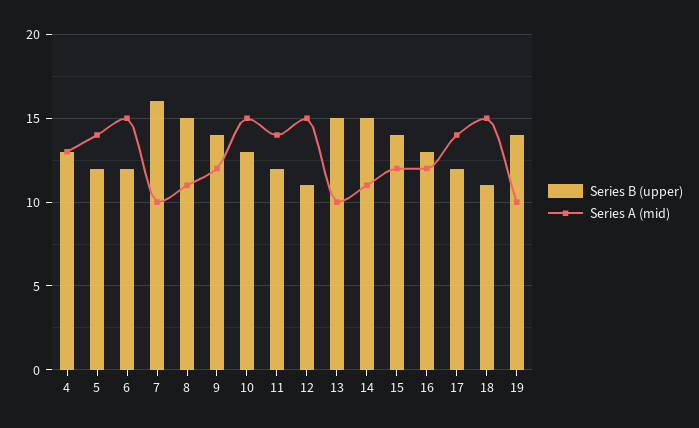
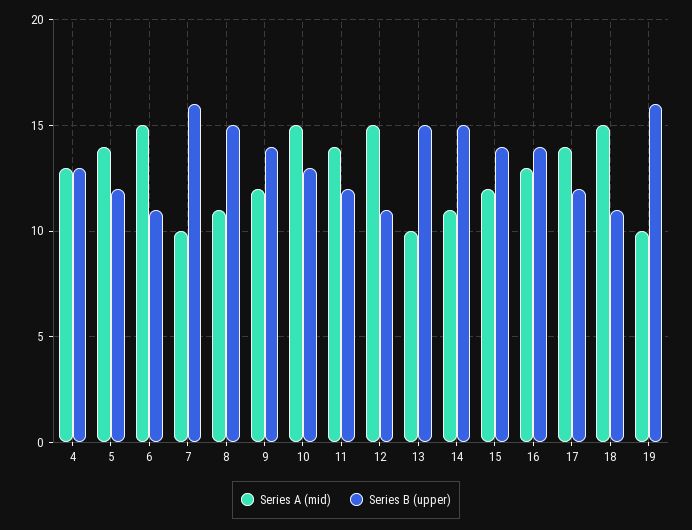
  {
    "Series B (upper)": {
      "4": 13,
      "5": 12,
-     "6": 12,
+     "6": 11,
      "7": 16,
      "8": 15,
      "9": 14,
      "10": 13,
      "11": 12,
      "12": 11,
      "13": 15,
      "14": 15,
      "15": 14,
-     "16": 13,
+     "16": 14,
      "17": 12,
      "18": 11,
-     "19": 14
+     "19": 16
    },
    "Series A (mid)": {
      "4": 13,
      "5": 14,
      "6": 15,
      "7": 10,
      "8": 11,
      "9": 12,
      "10": 15,
      "11": 14,
      "12": 15,
      "13": 10,
      "14": 11,
      "15": 12,
-     "16": 12,
+     "16": 13,
      "17": 14,
      "18": 15,
      "19": 10
    }
  }

